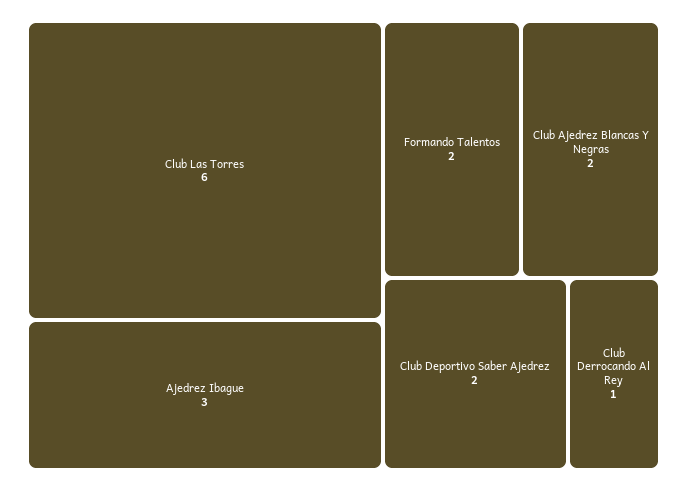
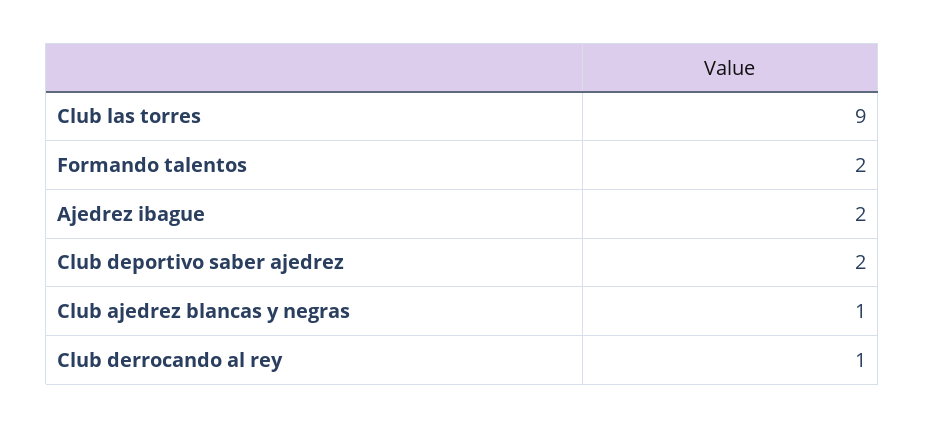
  {
-   "Club Las Torres": 6,
+   "Club Las Torres": 9,
-   "Ajedrez Ibague": 3,
+   "Ajedrez Ibague": 2,
    "Formando Talentos": 2,
-   "Club Ajedrez Blancas Y Negras": 2,
+   "Club Ajedrez Blancas Y Negras": 1,
    "Club Deportivo Saber Ajedrez": 2,
    "Club Derrocando Al Rey": 1
  }

